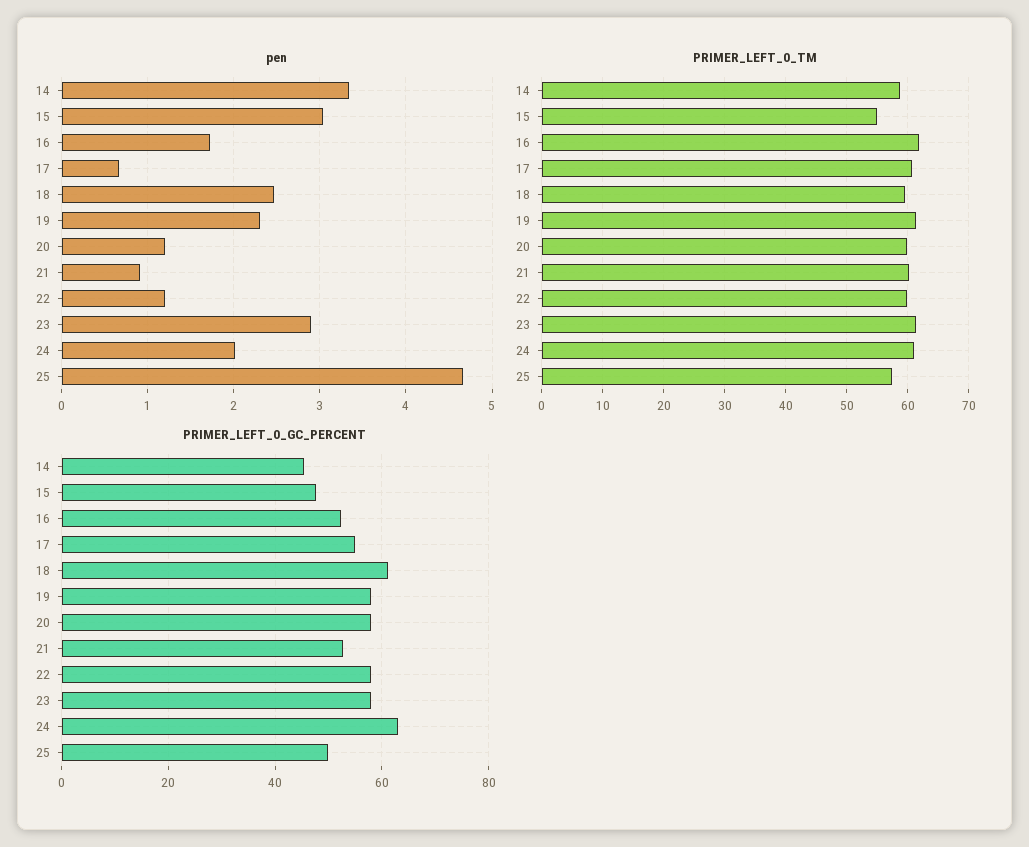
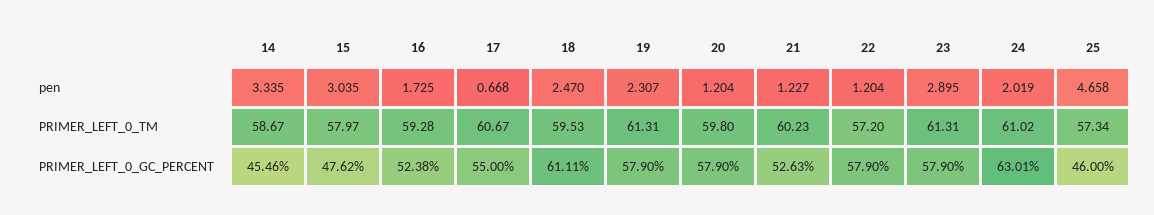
  {
    "pen": {
      "14": 3.335,
      "15": 3.035,
      "16": 1.725,
      "17": 0.668,
      "18": 2.47,
      "19": 2.307,
      "20": 1.204,
-     "21": 0.9,
+     "21": 1.227,
      "22": 1.204,
      "23": 2.895,
      "24": 2.019,
      "25": 4.658
    },
    "PRIMER_LEFT_0_TM": {
      "14": 58.67,
-     "15": 55,
+     "15": 57.97,
-     "16": 62,
+     "16": 59.28,
      "17": 60.67,
      "18": 59.53,
      "19": 61.31,
      "20": 59.8,
      "21": 60.23,
-     "22": 60,
+     "22": 57.2,
      "23": 61.31,
      "24": 61.02,
      "25": 57.34
    },
    "PRIMER_LEFT_0_GC_PERCENT": {
      "14": 45.46,
      "15": 47.62,
      "16": 52.38,
      "17": 55,
      "18": 61.11,
      "19": 57.9,
      "20": 57.9,
      "21": 52.63,
      "22": 57.9,
      "23": 57.9,
      "24": 63.01,
-     "25": 50
+     "25": 46
    }
  }

